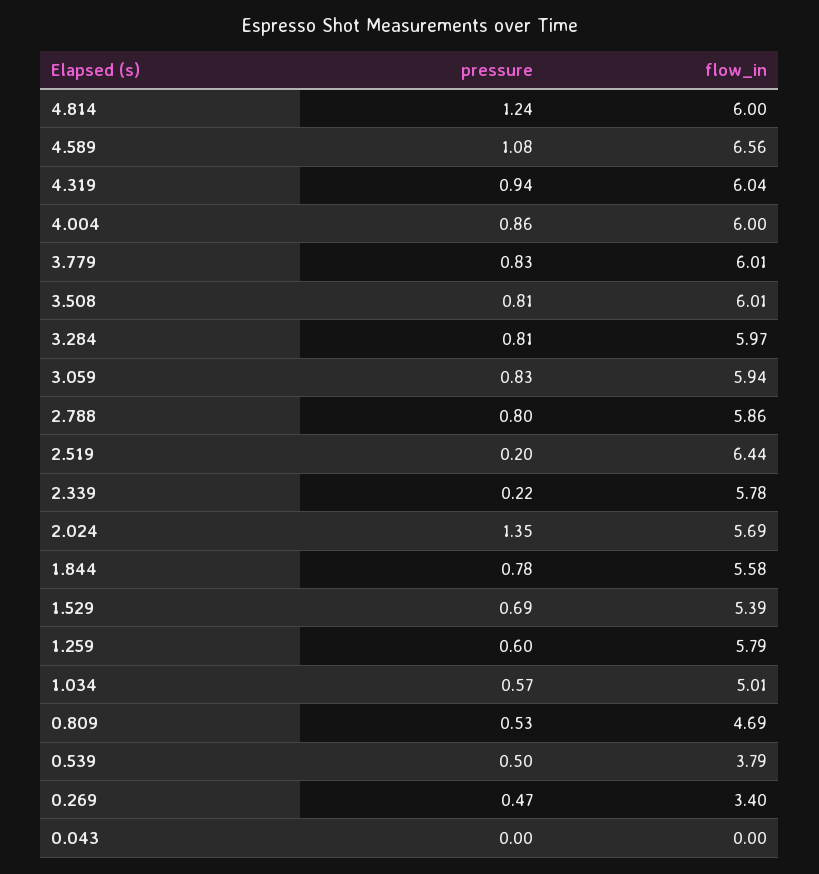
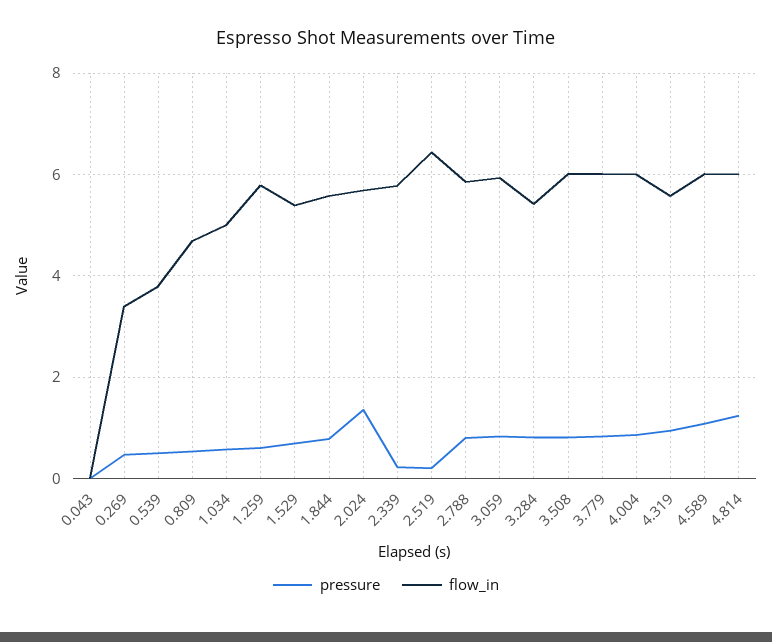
  {
    "pressure": {
      "4.814": 1.24,
      "4.589": 1.08,
      "4.319": 0.94,
      "4.004": 0.86,
      "3.779": 0.83,
      "3.508": 0.81,
      "3.284": 0.81,
      "3.059": 0.83,
      "2.788": 0.8,
      "2.519": 0.2,
      "2.339": 0.22,
      "2.024": 1.35,
      "1.844": 0.78,
      "1.529": 0.69,
      "1.259": 0.6,
      "1.034": 0.57,
      "0.809": 0.53,
      "0.539": 0.5,
      "0.269": 0.47,
      "0.043": 0
    },
    "flow_in": {
      "4.814": 6,
-     "4.589": 6.56,
+     "4.589": 6,
-     "4.319": 6.04,
+     "4.319": 5.6,
      "4.004": 6,
      "3.779": 6.01,
      "3.508": 6.01,
-     "3.284": 5.97,
+     "3.284": 5.4,
      "3.059": 5.94,
      "2.788": 5.86,
      "2.519": 6.44,
      "2.339": 5.78,
      "2.024": 5.69,
      "1.844": 5.58,
      "1.529": 5.39,
      "1.259": 5.79,
      "1.034": 5.01,
      "0.809": 4.69,
      "0.539": 3.79,
      "0.269": 3.4,
      "0.043": 0
    }
  }

